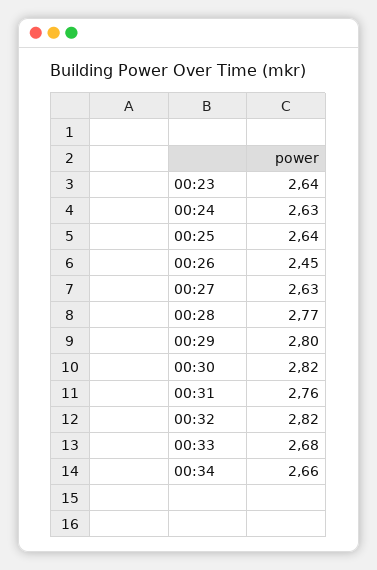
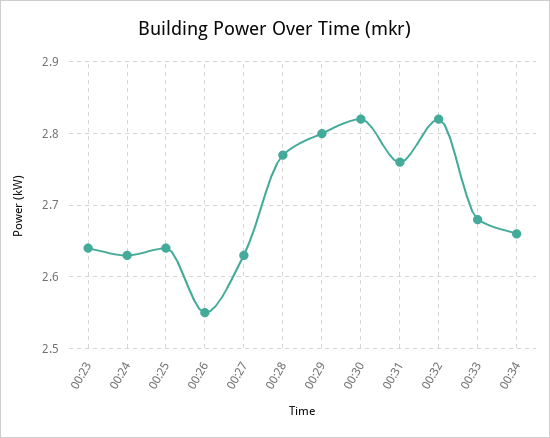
  {
    "00:23": 2.64,
    "00:24": 2.63,
    "00:25": 2.64,
-   "00:26": 2.45,
+   "00:26": 2.55,
    "00:27": 2.63,
    "00:28": 2.77,
    "00:29": 2.8,
    "00:30": 2.82,
    "00:31": 2.76,
    "00:32": 2.82,
    "00:33": 2.68,
    "00:34": 2.66
  }

